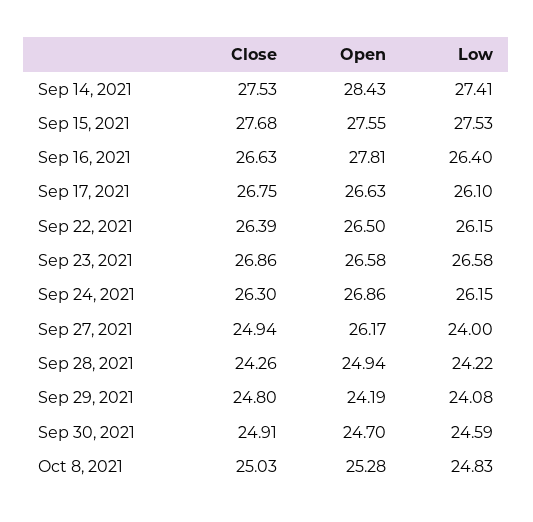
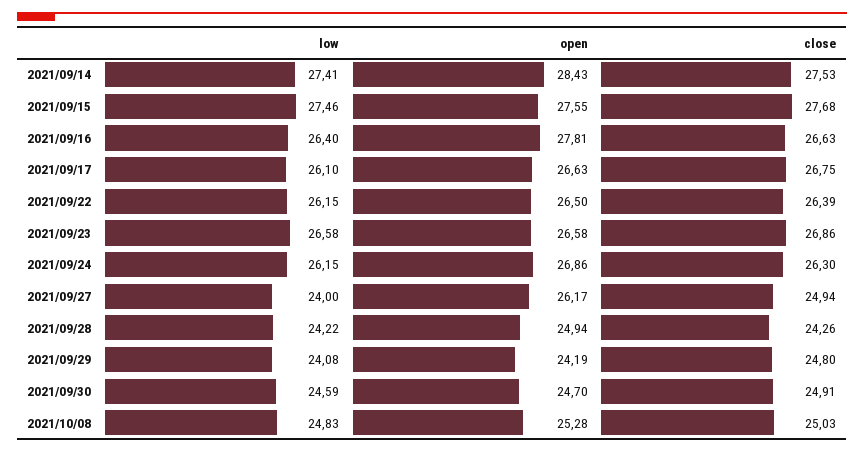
  {
    "Close": {
      "Sep 14, 2021": 27.53,
      "Sep 15, 2021": 27.68,
      "Sep 16, 2021": 26.63,
      "Sep 17, 2021": 26.75,
      "Sep 22, 2021": 26.39,
      "Sep 23, 2021": 26.86,
      "Sep 24, 2021": 26.3,
      "Sep 27, 2021": 24.94,
      "Sep 28, 2021": 24.26,
      "Sep 29, 2021": 24.8,
      "Sep 30, 2021": 24.91,
      "Oct 8, 2021": 25.03
    },
    "Open": {
      "Sep 14, 2021": 28.43,
      "Sep 15, 2021": 27.55,
      "Sep 16, 2021": 27.81,
      "Sep 17, 2021": 26.63,
      "Sep 22, 2021": 26.5,
      "Sep 23, 2021": 26.58,
      "Sep 24, 2021": 26.86,
      "Sep 27, 2021": 26.17,
      "Sep 28, 2021": 24.94,
      "Sep 29, 2021": 24.19,
      "Sep 30, 2021": 24.7,
      "Oct 8, 2021": 25.28
    },
    "Low": {
      "Sep 14, 2021": 27.41,
-     "Sep 15, 2021": 27.53,
+     "Sep 15, 2021": 27.46,
      "Sep 16, 2021": 26.4,
      "Sep 17, 2021": 26.1,
      "Sep 22, 2021": 26.15,
      "Sep 23, 2021": 26.58,
      "Sep 24, 2021": 26.15,
      "Sep 27, 2021": 24,
      "Sep 28, 2021": 24.22,
      "Sep 29, 2021": 24.08,
      "Sep 30, 2021": 24.59,
      "Oct 8, 2021": 24.83
    }
  }

